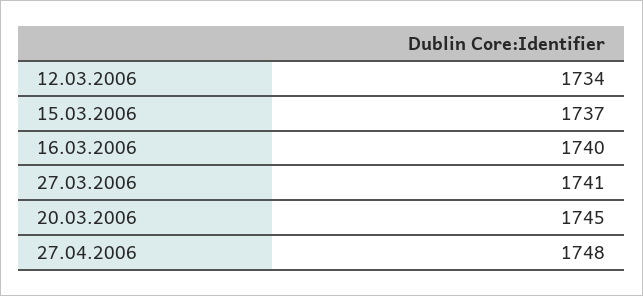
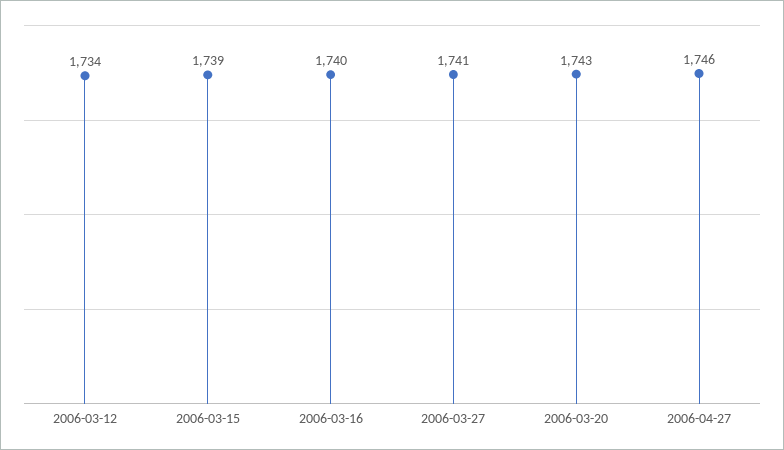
  {
    "12.03.2006": 1734,
-   "15.03.2006": 1737,
+   "15.03.2006": 1739,
    "16.03.2006": 1740,
    "27.03.2006": 1741,
-   "20.03.2006": 1745,
+   "20.03.2006": 1743,
-   "27.04.2006": 1748
+   "27.04.2006": 1746
  }

